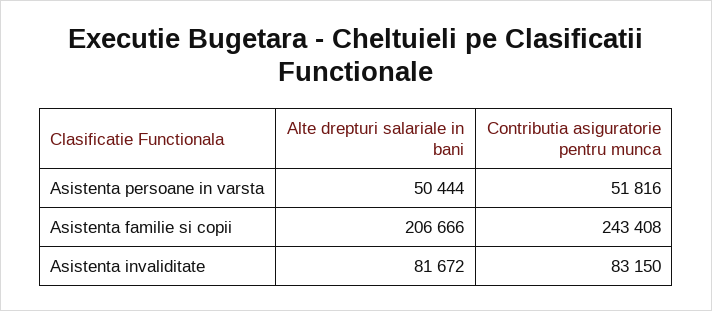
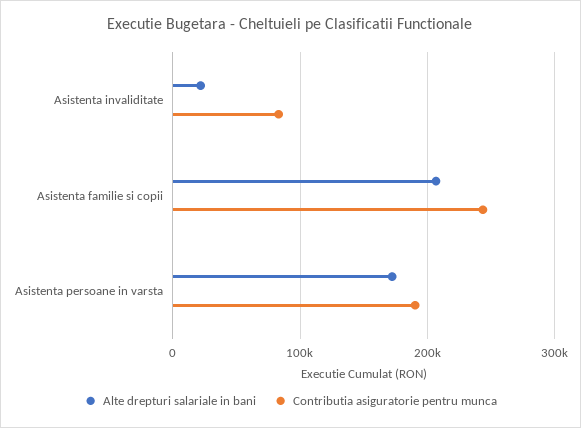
  {
    "Alte drepturi salariale in bani": {
-     "Asistenta persoane in varsta": 50444,
+     "Asistenta persoane in varsta": 170000,
      "Asistenta familie si copii": 206666,
-     "Asistenta invaliditate": 81672
+     "Asistenta invaliditate": 20000
    },
    "Contributia asiguratorie pentru munca": {
-     "Asistenta persoane in varsta": 51816,
+     "Asistenta persoane in varsta": 190000,
      "Asistenta familie si copii": 243408,
      "Asistenta invaliditate": 83150
    }
  }

